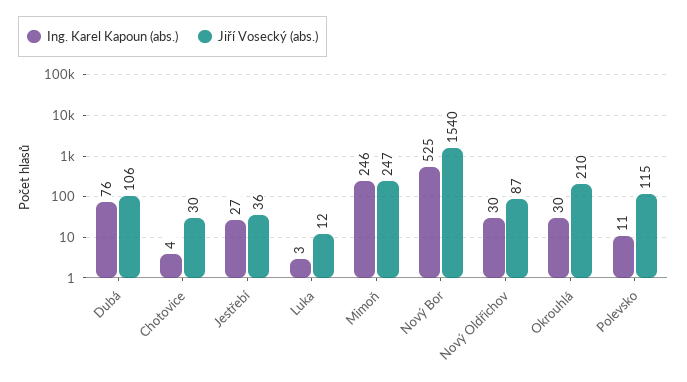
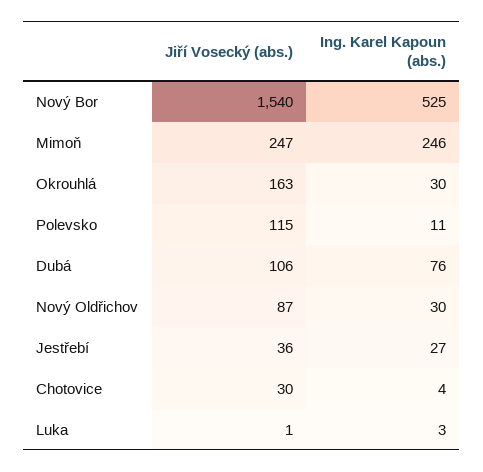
  {
    "Ing. Karel Kapoun (abs.)": {
      "Dubá": 76,
      "Chotovice": 4,
      "Jestřebí": 27,
      "Luka": 3,
      "Mimoň": 246,
      "Nový Bor": 525,
      "Nový Oldřichov": 30,
      "Okrouhlá": 30,
      "Polevsko": 11
    },
    "Jiří Vosecký (abs.)": {
      "Dubá": 106,
      "Chotovice": 30,
      "Jestřebí": 36,
-     "Luka": 12,
+     "Luka": 1,
      "Mimoň": 247,
      "Nový Bor": 1540,
      "Nový Oldřichov": 87,
-     "Okrouhlá": 210,
+     "Okrouhlá": 163,
      "Polevsko": 115
    }
  }

